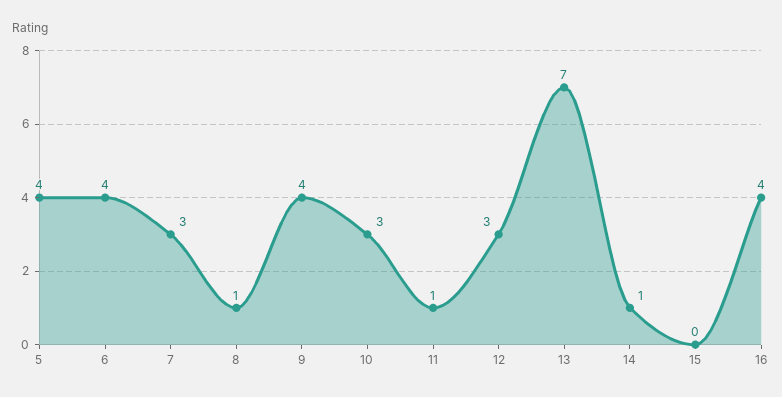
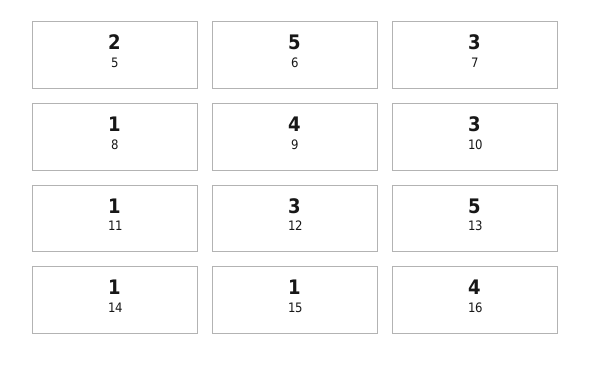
  {
-   "5": 4,
+   "5": 2,
-   "6": 4,
+   "6": 5,
    "7": 3,
    "8": 1,
    "9": 4,
    "10": 3,
    "11": 1,
    "12": 3,
-   "13": 7,
+   "13": 5,
    "14": 1,
-   "15": 0,
+   "15": 1,
    "16": 4
  }

